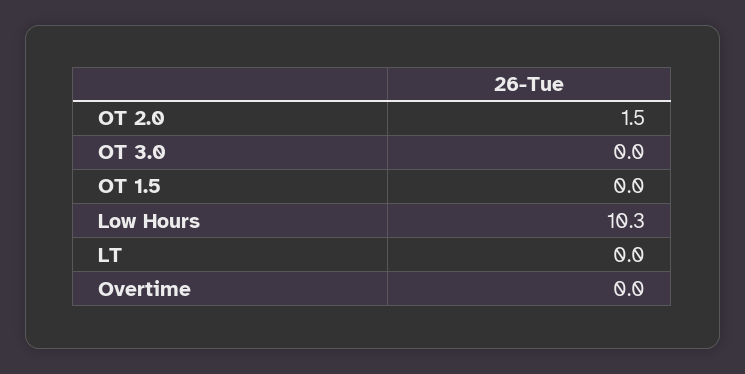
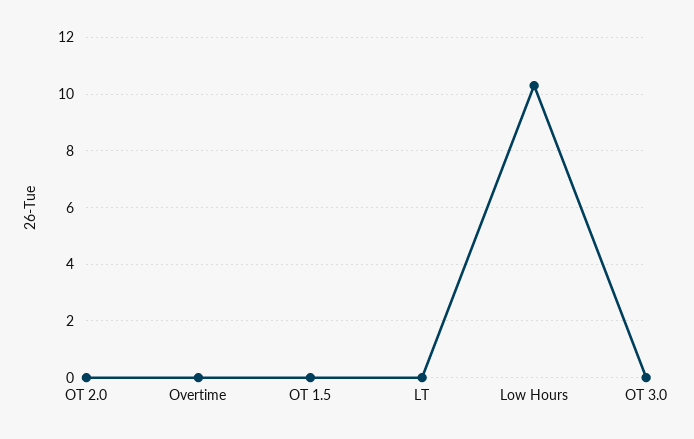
  {
-   "OT 2.0": 1.5,
+   "OT 2.0": 0,
    "OT 3.0": 0,
    "OT 1.5": 0,
    "Low Hours": 10.3,
    "LT": 0,
    "Overtime": 0
  }

